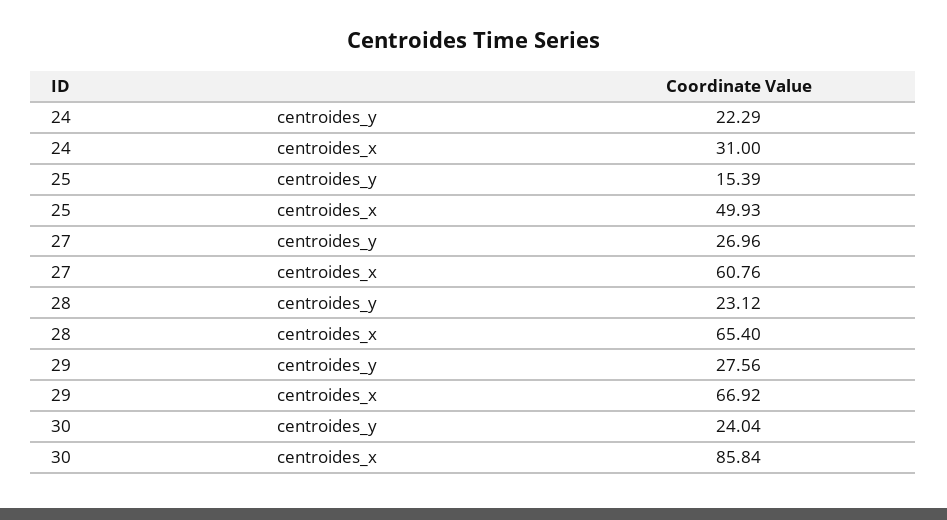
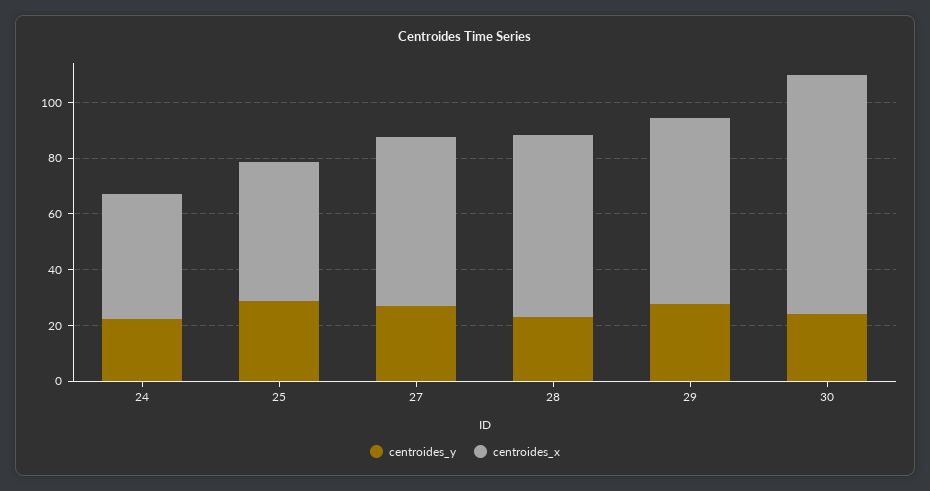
  {
    "centroides_y": {
      "24": 22.29,
-     "25": 15.39,
+     "25": 30,
      "27": 26.96,
      "28": 23.12,
      "29": 27.56,
      "30": 24.04
    },
    "centroides_x": {
-     "24": 31,
+     "24": 45,
      "25": 49.93,
      "27": 60.76,
      "28": 65.4,
      "29": 66.92,
      "30": 85.84
    }
  }

